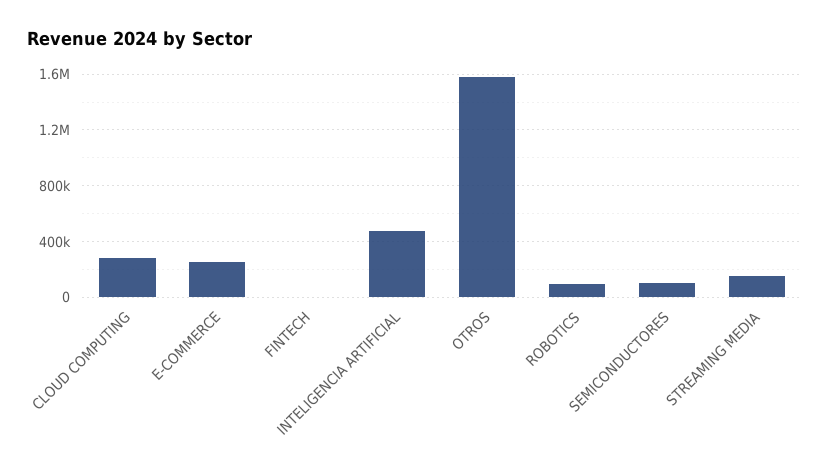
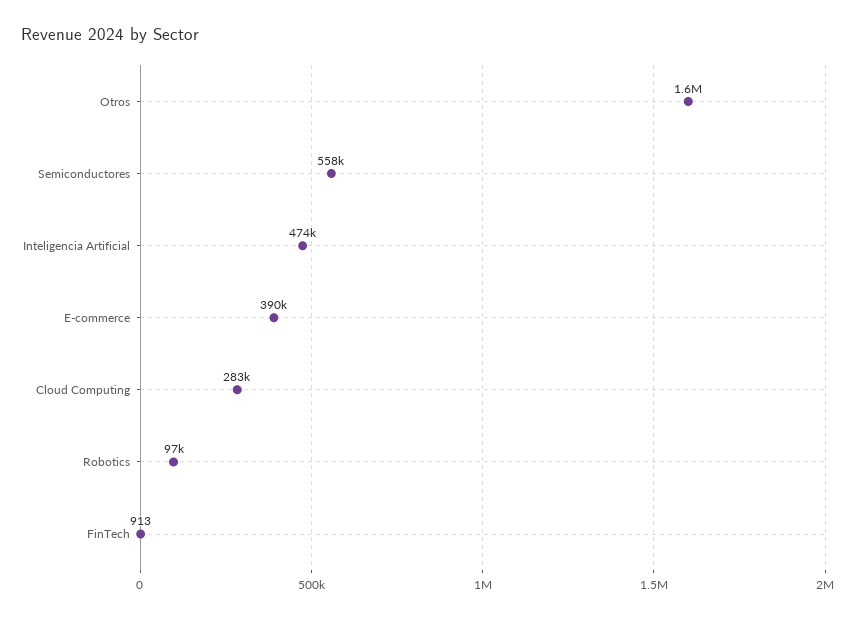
  {
    "CLOUD COMPUTING": 283000,
-   "E-COMMERCE": 250000,
+   "E-COMMERCE": 390000,
    "FINTECH": 913,
    "INTELIGENCIA ARTIFICIAL": 474000,
    "OTROS": 1600000,
    "ROBOTICS": 97000,
-   "SEMICONDUCTORES": 100000,
+   "SEMICONDUCTORES": 558000
-   "STREAMING MEDIA": 150000
  }

